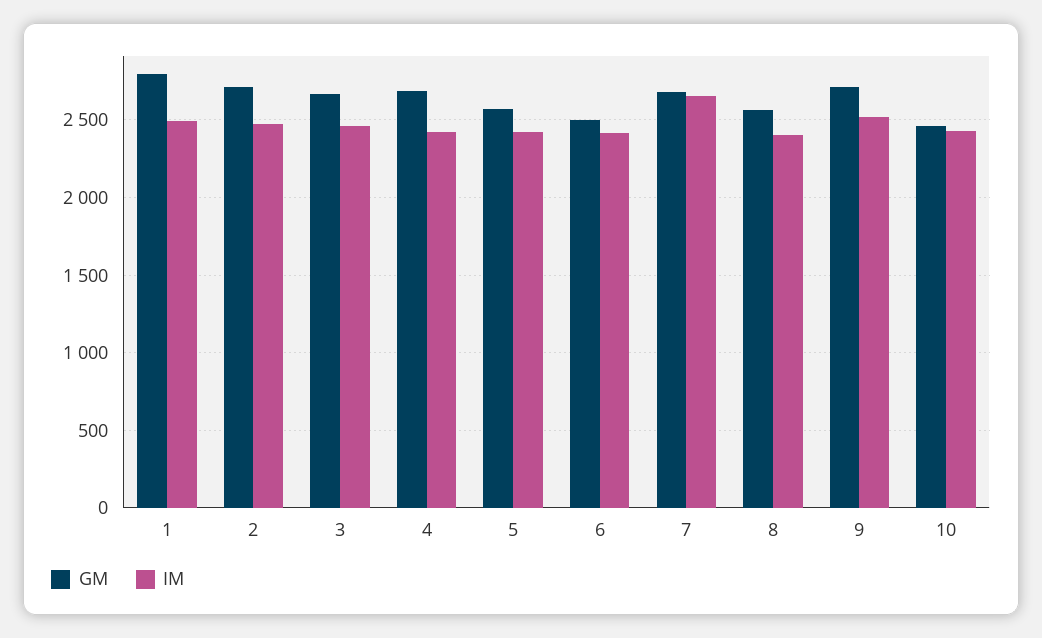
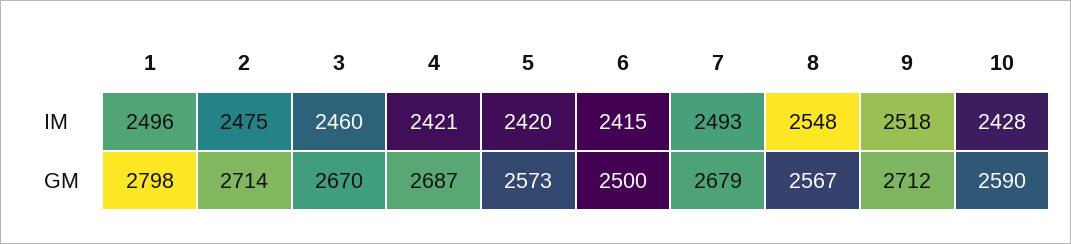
  {
    "GM": {
      "1": 2798,
      "2": 2714,
      "3": 2670,
      "4": 2687,
      "5": 2573,
      "6": 2500,
      "7": 2679,
      "8": 2567,
      "9": 2712,
-     "10": 2450
+     "10": 2590
    },
    "IM": {
      "1": 2496,
      "2": 2475,
      "3": 2460,
      "4": 2421,
      "5": 2420,
      "6": 2415,
-     "7": 2650,
+     "7": 2493,
-     "8": 2400,
+     "8": 2548,
      "9": 2518,
      "10": 2428
    }
  }

